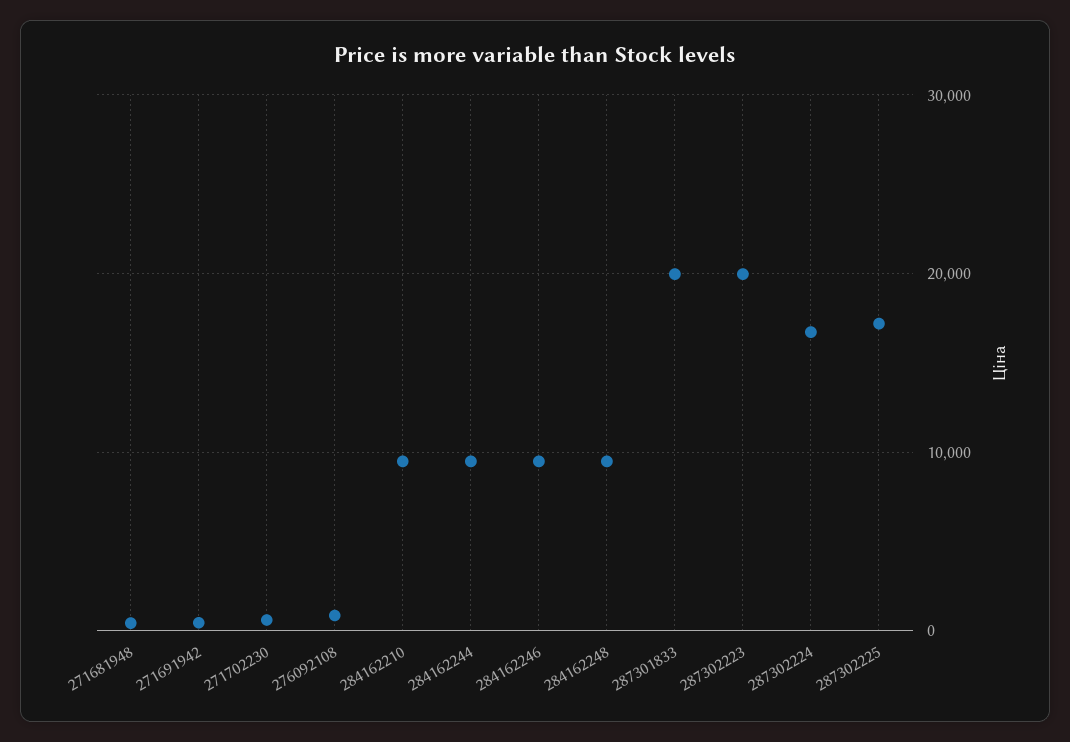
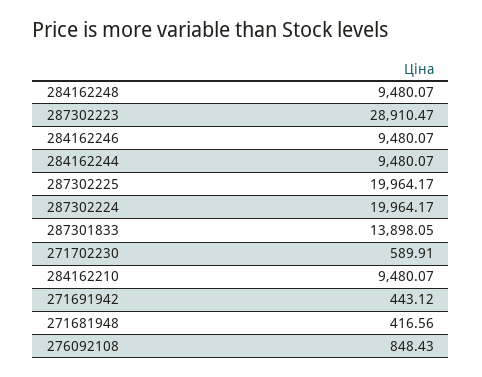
  {
    "271681948": 416.56,
    "271691942": 443.12,
    "271702230": 589.91,
    "276092108": 848.43,
    "284162210": 9480.07,
    "284162244": 9480.07,
    "284162246": 9480.07,
    "284162248": 9480.07,
-   "287301833": 20000,
+   "287301833": 13898.05,
-   "287302223": 20000,
+   "287302223": 28910.47,
-   "287302224": 17000,
+   "287302224": 19964.17,
-   "287302225": 17000
+   "287302225": 19964.17
  }

